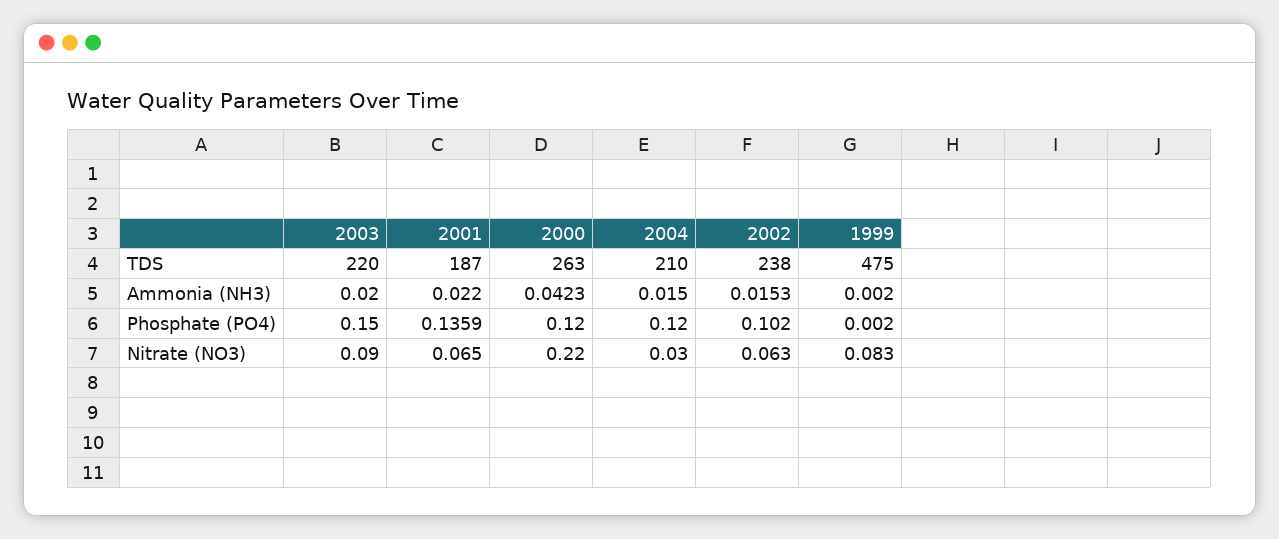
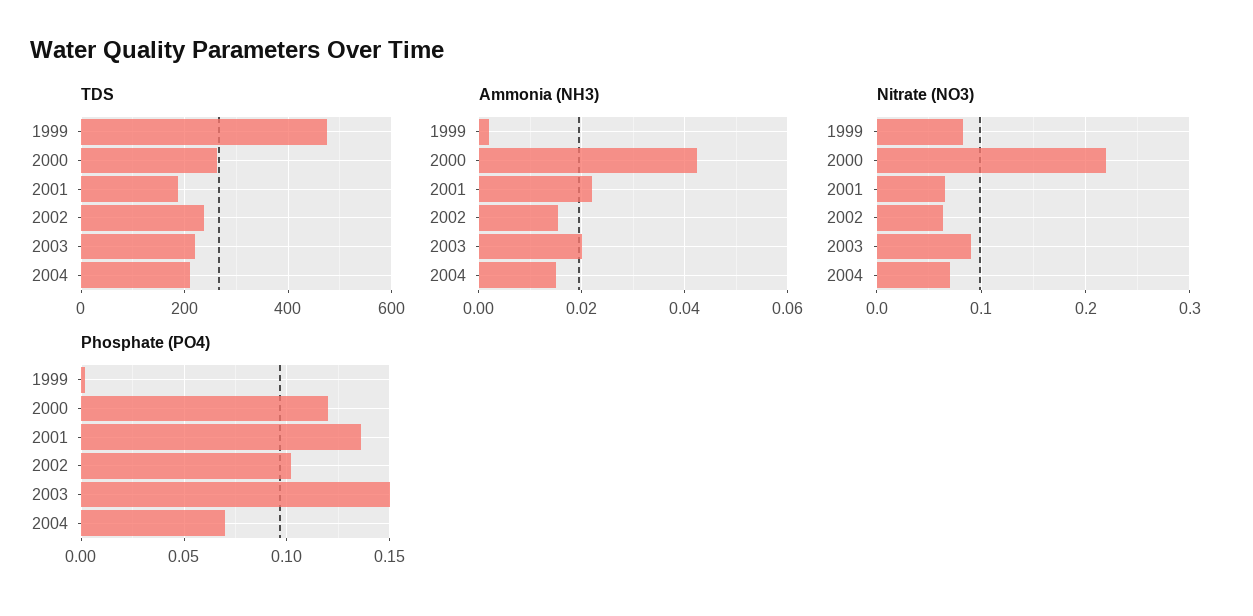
  {
    "TDS": {
      "2003": 220,
      "2001": 187,
      "2000": 263,
      "2004": 210,
      "2002": 238,
      "1999": 475
    },
    "Ammonia (NH3)": {
      "2003": 0.02,
      "2001": 0.022,
      "2000": 0.0423,
      "2004": 0.015,
      "2002": 0.0153,
      "1999": 0.002
    },
    "Phosphate (PO4)": {
      "2003": 0.15,
      "2001": 0.1359,
      "2000": 0.12,
-     "2004": 0.12,
+     "2004": 0.07,
      "2002": 0.102,
      "1999": 0.002
    },
    "Nitrate (NO3)": {
      "2003": 0.09,
      "2001": 0.065,
      "2000": 0.22,
-     "2004": 0.03,
+     "2004": 0.07,
      "2002": 0.063,
      "1999": 0.083
    }
  }

